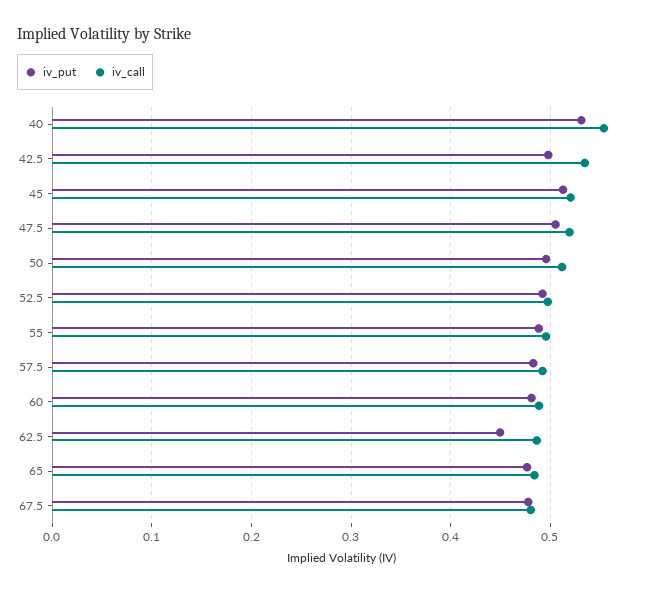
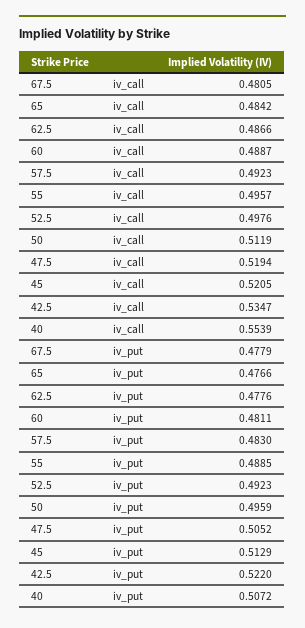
  {
    "iv_put": {
-     "40": 0.53,
+     "40": 0.5072,
-     "42.5": 0.5,
+     "42.5": 0.522,
      "45": 0.5129,
      "47.5": 0.5052,
      "50": 0.4959,
      "52.5": 0.4923,
      "55": 0.4885,
      "57.5": 0.483,
      "60": 0.4811,
-     "62.5": 0.45,
+     "62.5": 0.4776,
      "65": 0.4766,
      "67.5": 0.4779
    },
    "iv_call": {
      "40": 0.5539,
      "42.5": 0.5347,
      "45": 0.5205,
      "47.5": 0.5194,
      "50": 0.5119,
      "52.5": 0.4976,
      "55": 0.4957,
      "57.5": 0.4923,
      "60": 0.4887,
      "62.5": 0.4866,
      "65": 0.4842,
      "67.5": 0.4805
    }
  }

